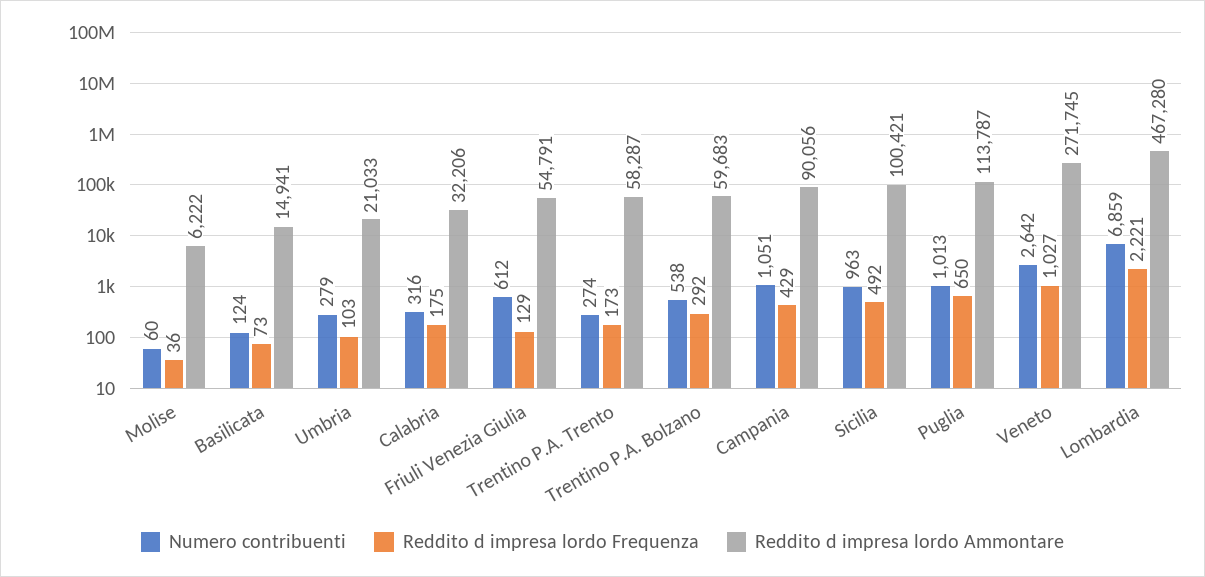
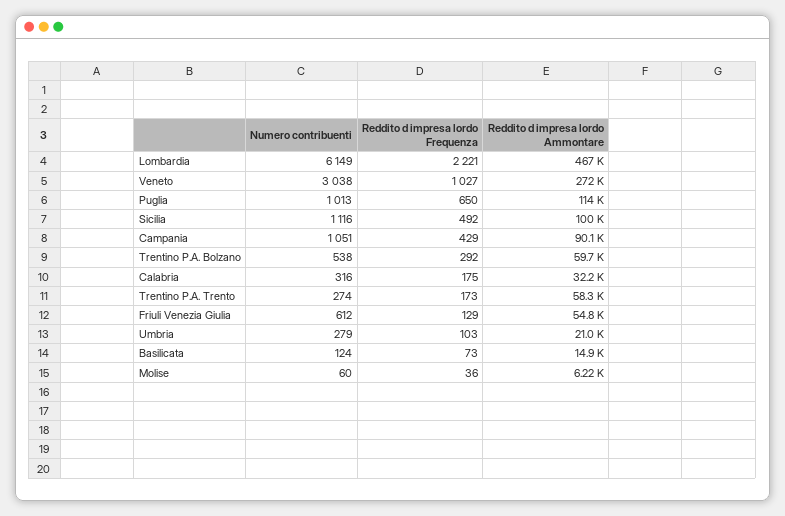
  {
    "Numero contribuenti": {
      "Molise": 60,
      "Basilicata": 124,
      "Umbria": 279,
      "Calabria": 316,
      "Friuli Venezia Giulia": 612,
      "Trentino P.A. Trento": 274,
      "Trentino P.A. Bolzano": 538,
      "Campania": 1051,
-     "Sicilia": 963,
+     "Sicilia": 1116,
      "Puglia": 1013,
-     "Veneto": 2642,
+     "Veneto": 3038,
-     "Lombardia": 6859
+     "Lombardia": 6149
    },
    "Reddito d impresa lordo Frequenza": {
      "Molise": 36,
      "Basilicata": 73,
      "Umbria": 103,
      "Calabria": 175,
      "Friuli Venezia Giulia": 129,
      "Trentino P.A. Trento": 173,
      "Trentino P.A. Bolzano": 292,
      "Campania": 429,
      "Sicilia": 492,
      "Puglia": 650,
      "Veneto": 1027,
      "Lombardia": 2221
    },
    "Reddito d impresa lordo Ammontare": {
      "Molise": 6222,
      "Basilicata": 14941,
      "Umbria": 21033,
      "Calabria": 32206,
      "Friuli Venezia Giulia": 54791,
      "Trentino P.A. Trento": 58287,
      "Trentino P.A. Bolzano": 59683,
      "Campania": 90056,
      "Sicilia": 100421,
      "Puglia": 113787,
      "Veneto": 271745,
      "Lombardia": 467280
    }
  }

